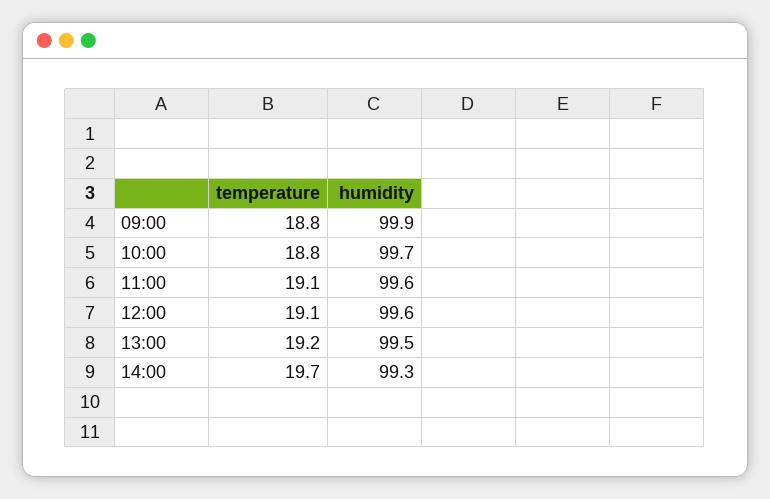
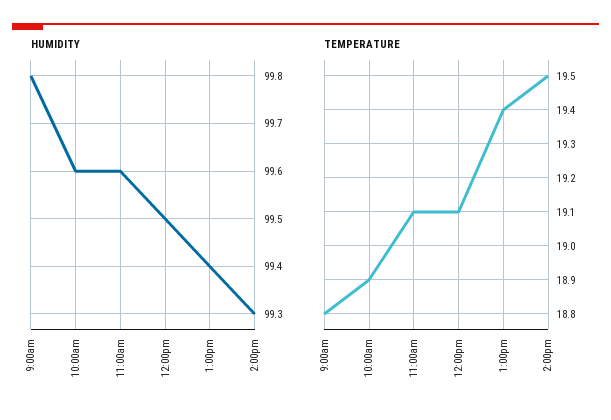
  {
    "temperature": {
      "09:00": 18.8,
-     "10:00": 18.8,
+     "10:00": 18.9,
      "11:00": 19.1,
      "12:00": 19.1,
-     "13:00": 19.2,
+     "13:00": 19.4,
-     "14:00": 19.7
+     "14:00": 19.5
    },
    "humidity": {
-     "09:00": 99.9,
+     "09:00": 99.8,
-     "10:00": 99.7,
+     "10:00": 99.6,
      "11:00": 99.6,
-     "12:00": 99.6,
+     "12:00": 99.5,
-     "13:00": 99.5,
+     "13:00": 99.4,
      "14:00": 99.3
    }
  }

